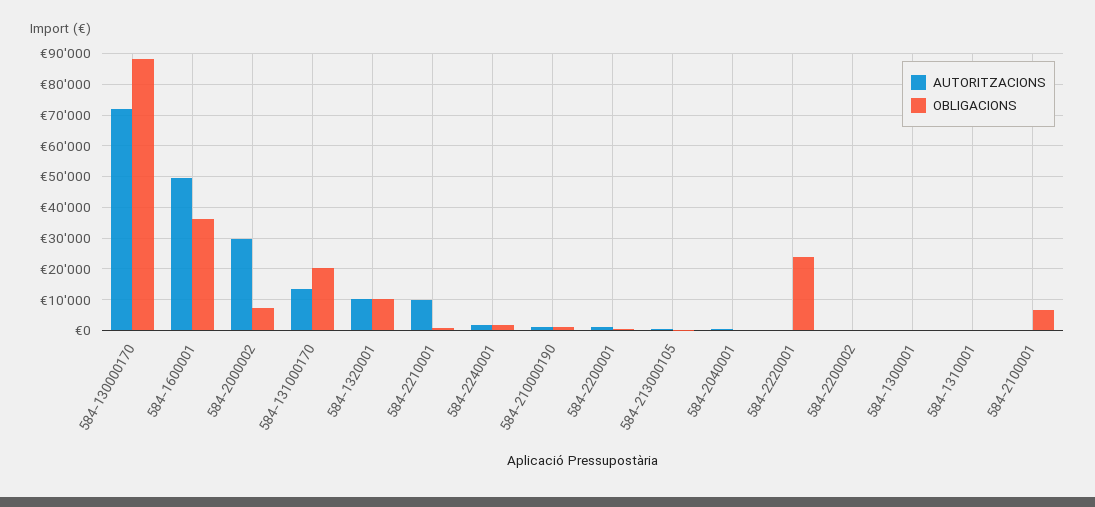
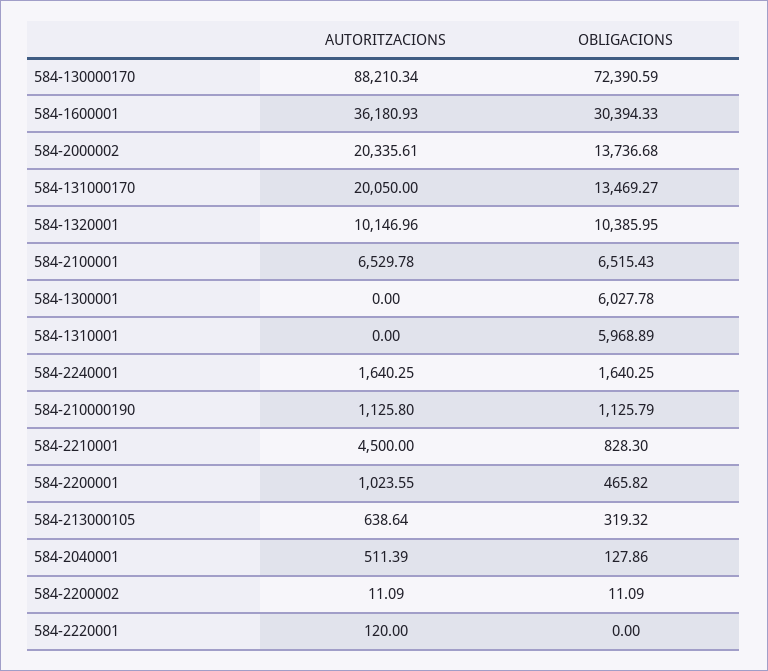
  {
    "AUTORITZACIONS": {
-     "584-130000170": 72000,
+     "584-130000170": 88210.34,
-     "584-1600001": 50000,
+     "584-1600001": 36180.93,
-     "584-2000002": 30000,
+     "584-2000002": 20335.61,
-     "584-131000170": 14000,
+     "584-131000170": 20050,
      "584-1320001": 10146.96,
-     "584-2210001": 10000,
+     "584-2210001": 4500,
      "584-2240001": 1640.25,
      "584-210000190": 1125.8,
      "584-2200001": 1023.55,
      "584-213000105": 638.64,
      "584-2040001": 511.39,
      "584-2220001": 120,
      "584-2200002": 11.09,
      "584-1300001": 0,
      "584-1310001": 0,
-     "584-2100001": 0
+     "584-2100001": 6529.78
    },
    "OBLIGACIONS": {
-     "584-130000170": 88000,
+     "584-130000170": 72390.59,
-     "584-1600001": 36000,
+     "584-1600001": 30394.33,
-     "584-2000002": 8000,
+     "584-2000002": 13736.68,
-     "584-131000170": 20000,
+     "584-131000170": 13469.27,
      "584-1320001": 10385.95,
      "584-2210001": 828.3,
      "584-2240001": 1640.25,
      "584-210000190": 1125.79,
      "584-2200001": 465.82,
      "584-213000105": 319.32,
      "584-2040001": 127.86,
-     "584-2220001": 24000,
+     "584-2220001": 0,
      "584-2200002": 11.09,
-     "584-1300001": 0,
+     "584-1300001": 6027.78,
-     "584-1310001": 0,
+     "584-1310001": 5968.89,
      "584-2100001": 6515.43
    }
  }

